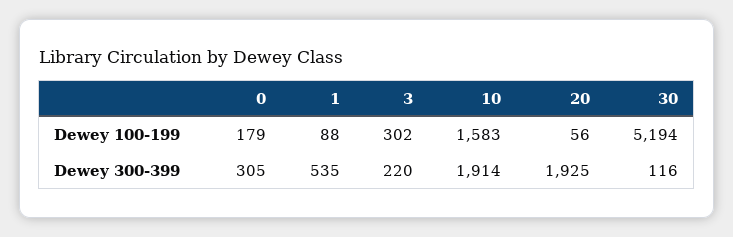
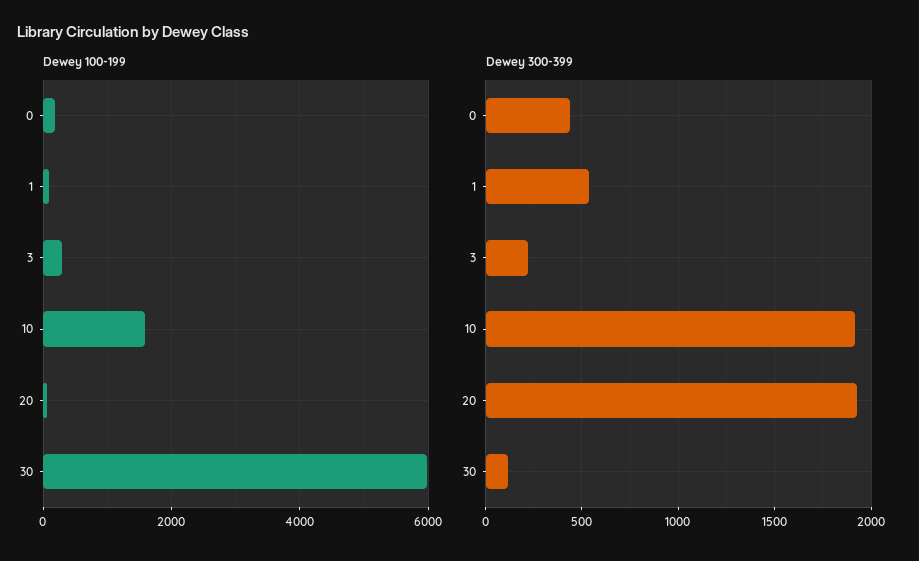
  {
    "Dewey 100-199": {
      "0": 179,
      "1": 88,
      "3": 302,
      "10": 1583,
      "20": 56,
-     "30": 5194
+     "30": 6000
    },
    "Dewey 300-399": {
-     "0": 305,
+     "0": 450,
      "1": 535,
      "3": 220,
      "10": 1914,
      "20": 1925,
      "30": 116
    }
  }

